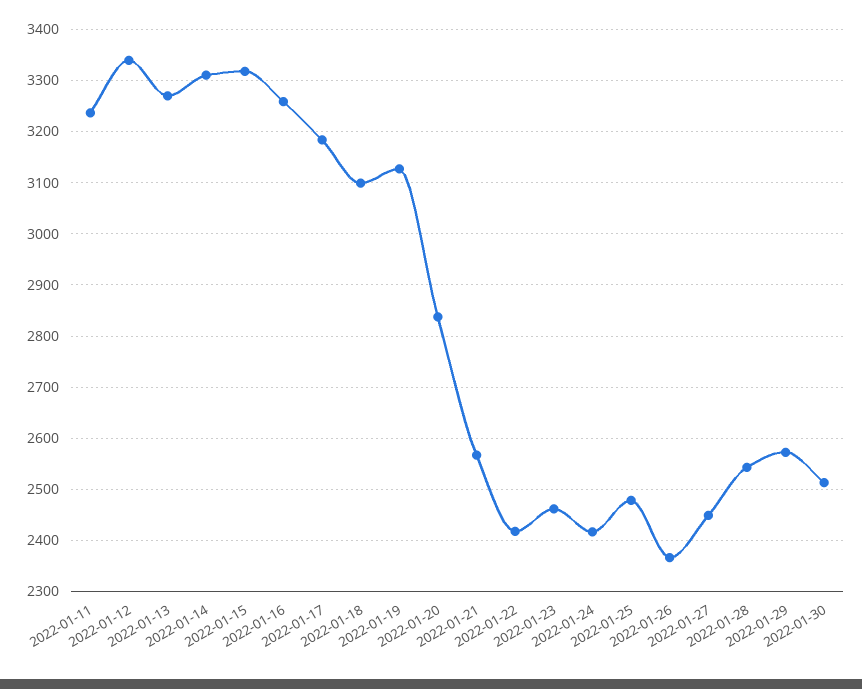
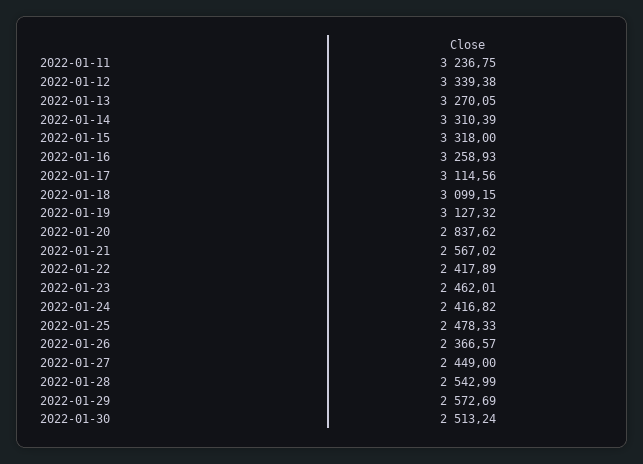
  {
    "2022-01-11": 3236.75,
    "2022-01-12": 3339.38,
    "2022-01-13": 3270.05,
    "2022-01-14": 3310.39,
    "2022-01-15": 3318,
    "2022-01-16": 3258.93,
-   "2022-01-17": 3180,
+   "2022-01-17": 3114.56,
    "2022-01-18": 3099.15,
    "2022-01-19": 3127.32,
    "2022-01-20": 2837.62,
    "2022-01-21": 2567.02,
    "2022-01-22": 2417.89,
    "2022-01-23": 2462.01,
    "2022-01-24": 2416.82,
    "2022-01-25": 2478.33,
    "2022-01-26": 2366.57,
    "2022-01-27": 2449,
    "2022-01-28": 2542.99,
    "2022-01-29": 2572.69,
    "2022-01-30": 2513.24
  }

